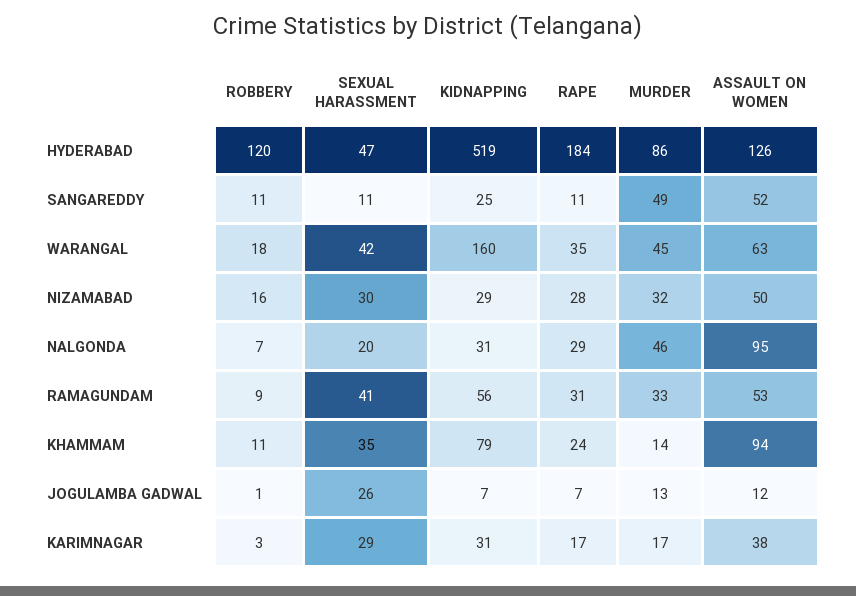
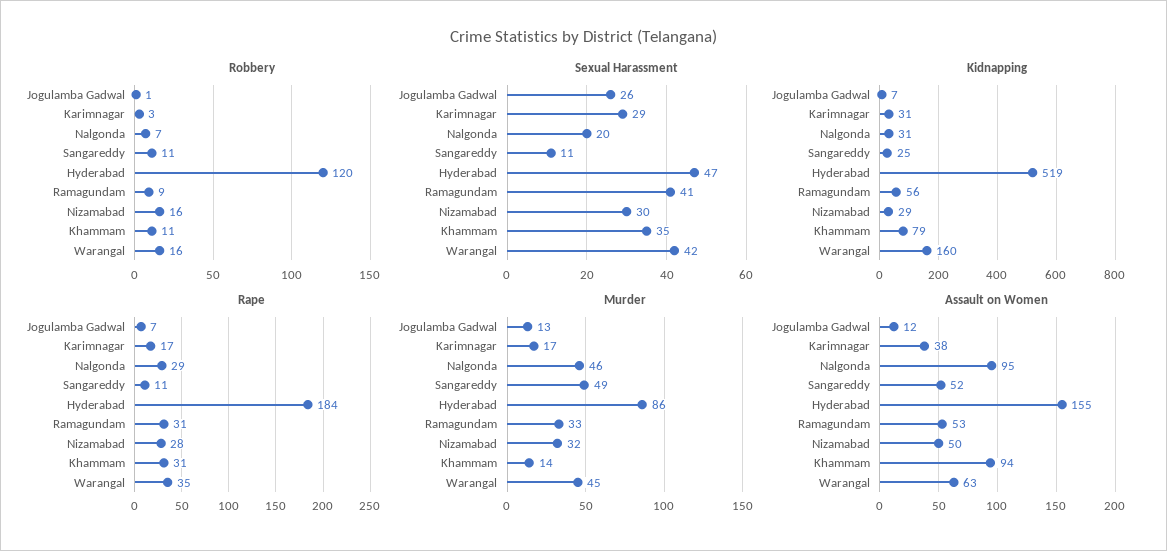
  {
    "ROBBERY": {
      "HYDERABAD": 120,
      "SANGAREDDY": 11,
-     "WARANGAL": 18,
+     "WARANGAL": 16,
      "NIZAMABAD": 16,
      "NALGONDA": 7,
      "RAMAGUNDAM": 9,
      "KHAMMAM": 11,
      "JOGULAMBA GADWAL": 1,
      "KARIMNAGAR": 3
    },
    "SEXUAL HARASSMENT": {
      "HYDERABAD": 47,
      "SANGAREDDY": 11,
      "WARANGAL": 42,
      "NIZAMABAD": 30,
      "NALGONDA": 20,
      "RAMAGUNDAM": 41,
      "KHAMMAM": 35,
      "JOGULAMBA GADWAL": 26,
      "KARIMNAGAR": 29
    },
    "KIDNAPPING": {
      "HYDERABAD": 519,
      "SANGAREDDY": 25,
      "WARANGAL": 160,
      "NIZAMABAD": 29,
      "NALGONDA": 31,
      "RAMAGUNDAM": 56,
      "KHAMMAM": 79,
      "JOGULAMBA GADWAL": 7,
      "KARIMNAGAR": 31
    },
    "RAPE": {
      "HYDERABAD": 184,
      "SANGAREDDY": 11,
      "WARANGAL": 35,
      "NIZAMABAD": 28,
      "NALGONDA": 29,
      "RAMAGUNDAM": 31,
-     "KHAMMAM": 24,
+     "KHAMMAM": 31,
      "JOGULAMBA GADWAL": 7,
      "KARIMNAGAR": 17
    },
    "MURDER": {
      "HYDERABAD": 86,
      "SANGAREDDY": 49,
      "WARANGAL": 45,
      "NIZAMABAD": 32,
      "NALGONDA": 46,
      "RAMAGUNDAM": 33,
      "KHAMMAM": 14,
      "JOGULAMBA GADWAL": 13,
      "KARIMNAGAR": 17
    },
    "ASSAULT ON WOMEN": {
-     "HYDERABAD": 126,
+     "HYDERABAD": 155,
      "SANGAREDDY": 52,
      "WARANGAL": 63,
      "NIZAMABAD": 50,
      "NALGONDA": 95,
      "RAMAGUNDAM": 53,
      "KHAMMAM": 94,
      "JOGULAMBA GADWAL": 12,
      "KARIMNAGAR": 38
    }
  }

